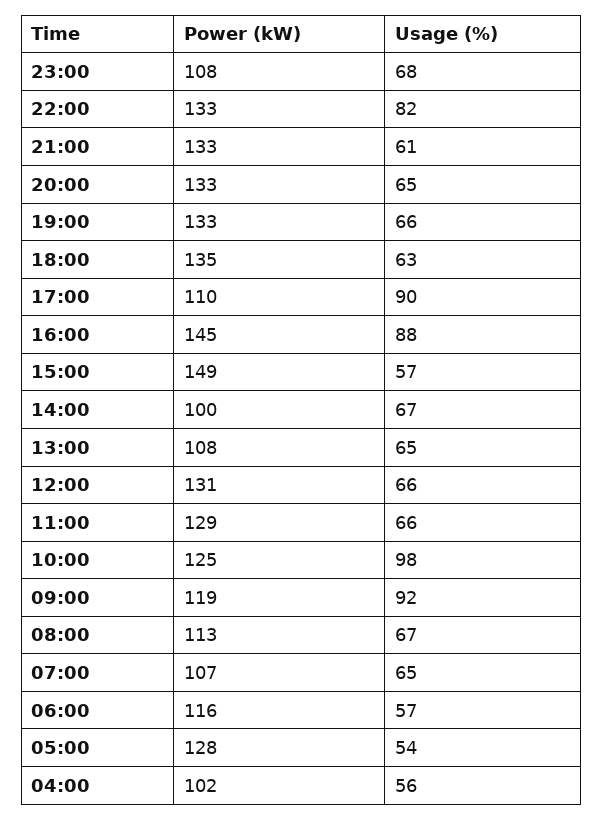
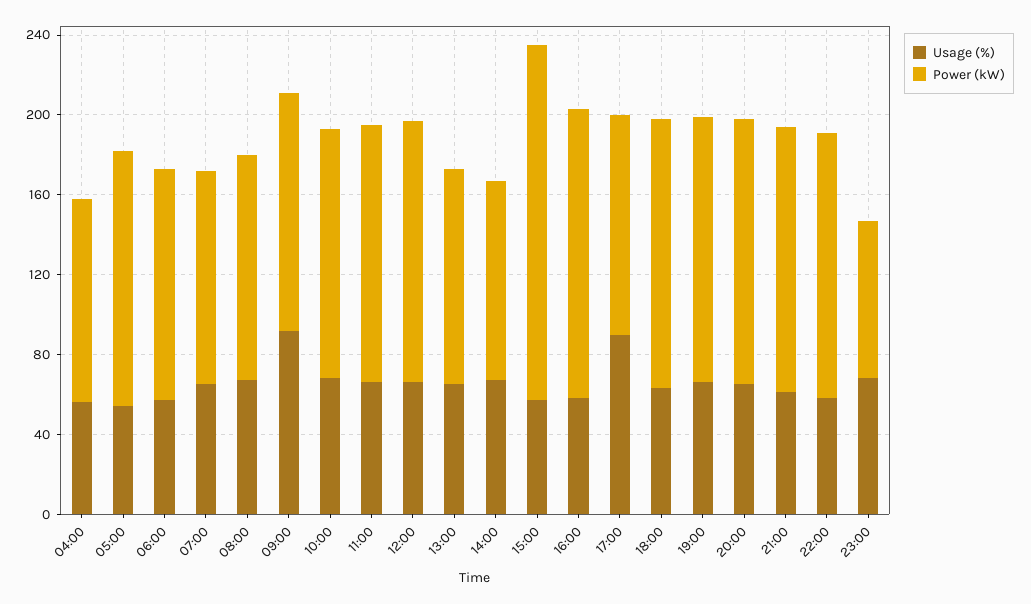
  {
    "Power (kW)": {
-     "23:00": 108,
+     "23:00": 80,
      "22:00": 133,
      "21:00": 133,
      "20:00": 133,
      "19:00": 133,
      "18:00": 135,
      "17:00": 110,
      "16:00": 145,
-     "15:00": 149,
+     "15:00": 180,
      "14:00": 100,
      "13:00": 108,
      "12:00": 131,
      "11:00": 129,
      "10:00": 125,
      "09:00": 119,
      "08:00": 113,
      "07:00": 107,
      "06:00": 116,
      "05:00": 128,
      "04:00": 102
    },
    "Usage (%)": {
      "23:00": 68,
-     "22:00": 82,
+     "22:00": 60,
      "21:00": 61,
      "20:00": 65,
      "19:00": 66,
      "18:00": 63,
      "17:00": 90,
-     "16:00": 88,
+     "16:00": 60,
      "15:00": 57,
      "14:00": 67,
      "13:00": 65,
      "12:00": 66,
      "11:00": 66,
-     "10:00": 98,
+     "10:00": 70,
      "09:00": 92,
      "08:00": 67,
      "07:00": 65,
      "06:00": 57,
      "05:00": 54,
      "04:00": 56
    }
  }

